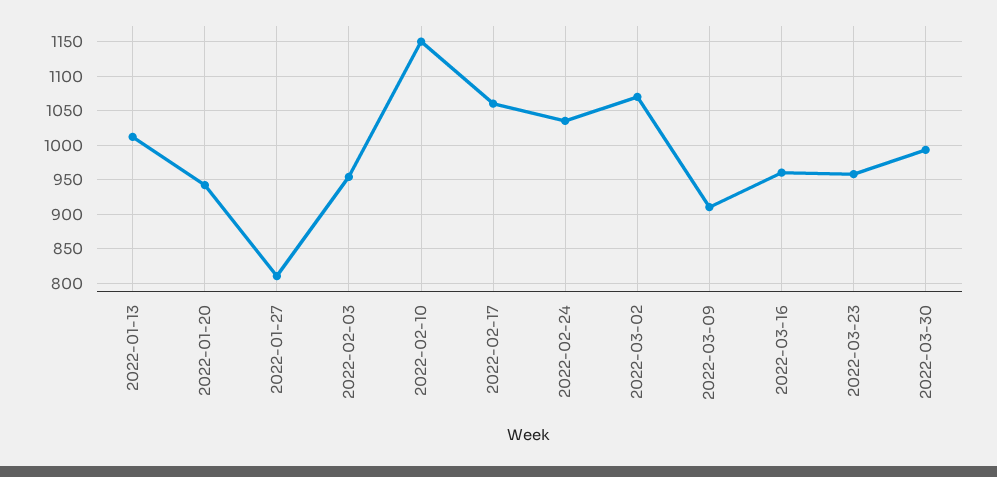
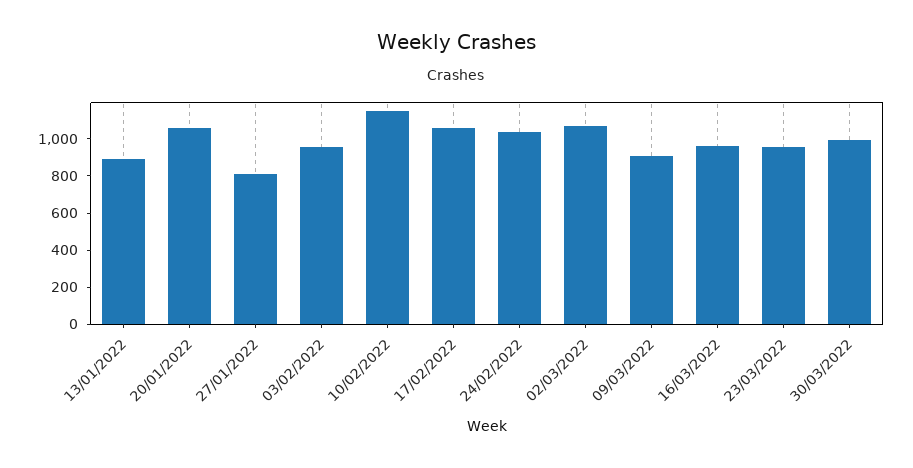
  {
-   "2022-01-13": 1010,
+   "2022-01-13": 900,
-   "2022-01-20": 940,
+   "2022-01-20": 1050,
    "2022-01-27": 810,
    "2022-02-03": 950,
    "2022-02-10": 1150,
    "2022-02-17": 1060,
    "2022-02-24": 1040,
    "2022-03-02": 1070,
    "2022-03-09": 910,
    "2022-03-16": 960,
    "2022-03-23": 960,
    "2022-03-30": 990
  }

